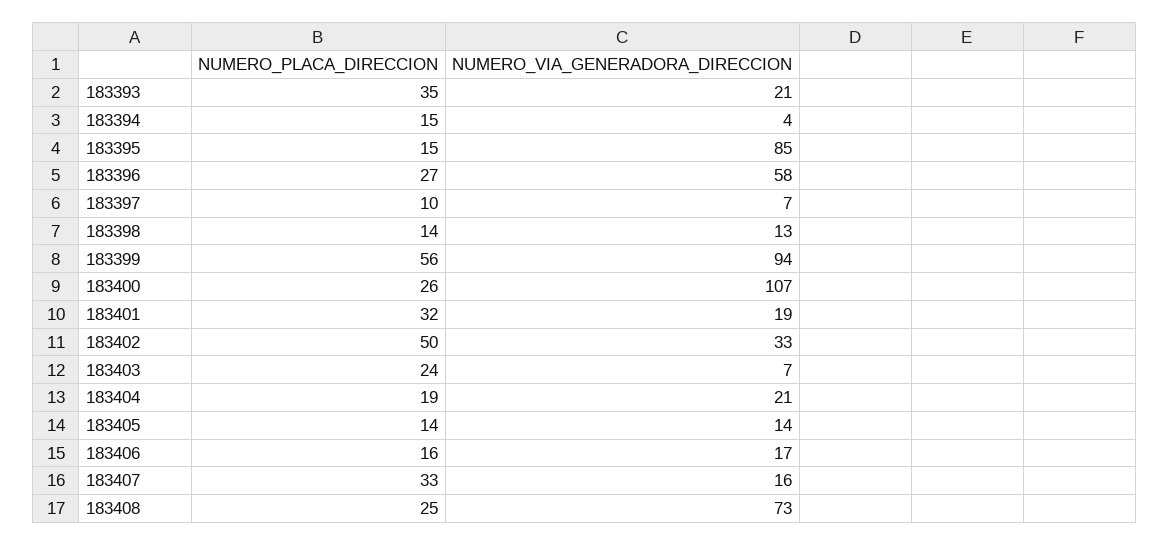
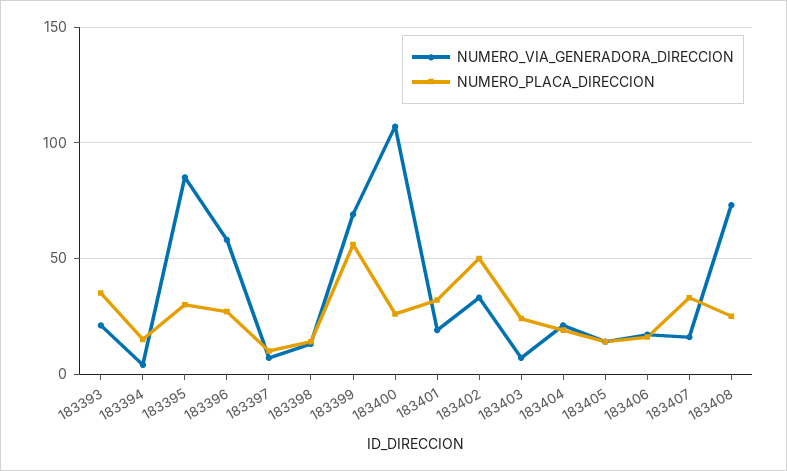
  {
    "NUMERO_PLACA_DIRECCION": {
      "183393": 35,
      "183394": 15,
-     "183395": 15,
+     "183395": 30,
      "183396": 27,
      "183397": 10,
      "183398": 14,
      "183399": 56,
      "183400": 26,
      "183401": 32,
      "183402": 50,
      "183403": 24,
      "183404": 19,
      "183405": 14,
      "183406": 16,
      "183407": 33,
      "183408": 25
    },
    "NUMERO_VIA_GENERADORA_DIRECCION": {
      "183393": 21,
      "183394": 4,
      "183395": 85,
      "183396": 58,
      "183397": 7,
      "183398": 13,
-     "183399": 94,
+     "183399": 70,
      "183400": 107,
      "183401": 19,
      "183402": 33,
      "183403": 7,
      "183404": 21,
      "183405": 14,
      "183406": 17,
      "183407": 16,
      "183408": 73
    }
  }

